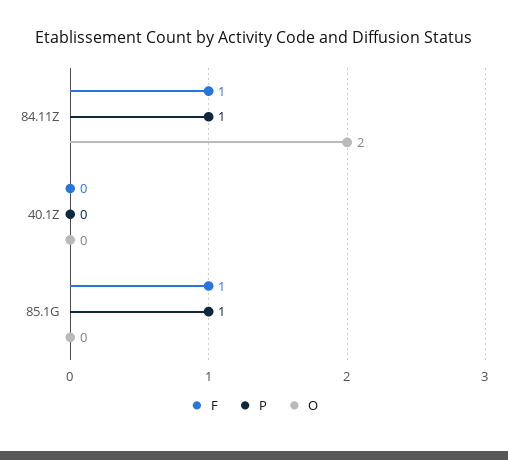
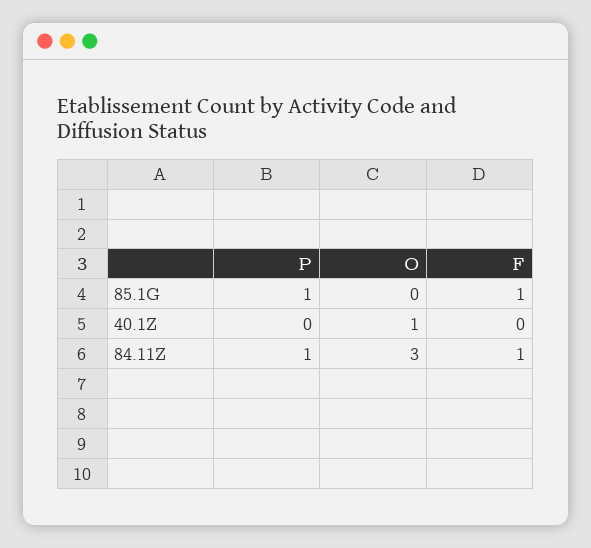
  {
    "F": {
      "84.11Z": 1,
      "40.1Z": 0,
      "85.1G": 1
    },
    "P": {
      "84.11Z": 1,
      "40.1Z": 0,
      "85.1G": 1
    },
    "O": {
-     "84.11Z": 2,
+     "84.11Z": 3,
-     "40.1Z": 0,
+     "40.1Z": 1,
      "85.1G": 0
    }
  }

